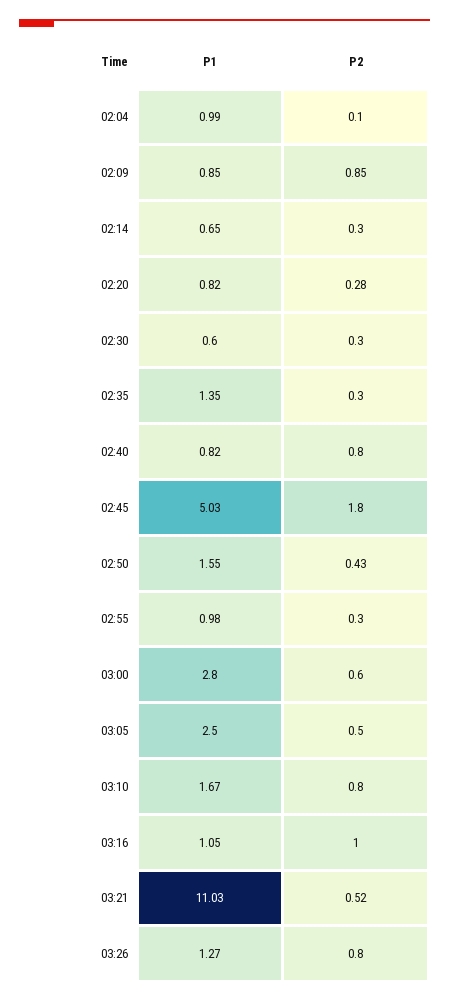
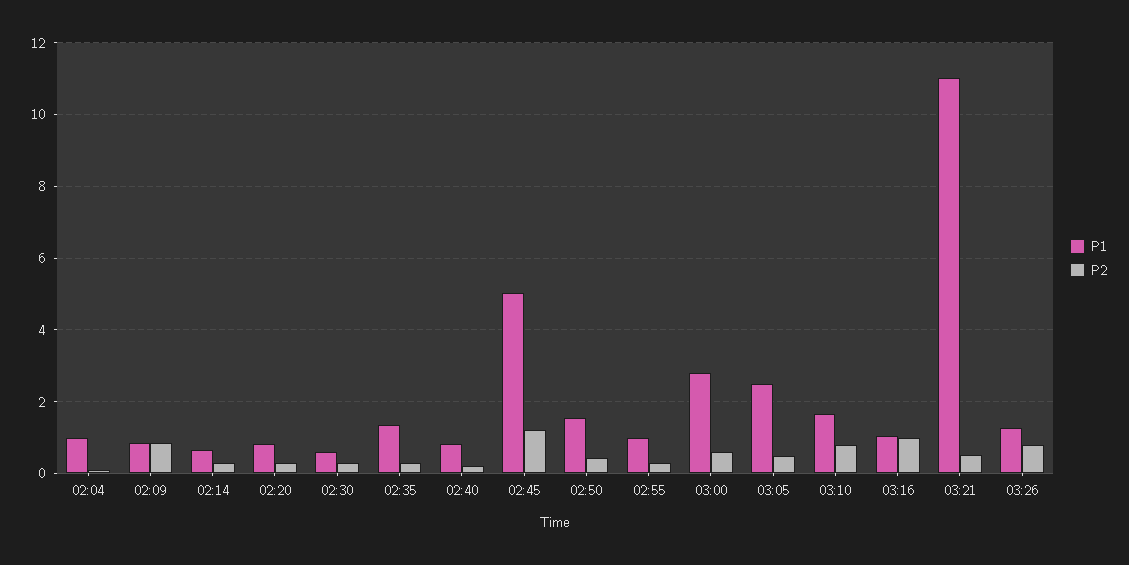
  {
    "P1": {
      "02:04": 0.99,
      "02:09": 0.85,
      "02:14": 0.65,
      "02:20": 0.82,
      "02:30": 0.6,
      "02:35": 1.35,
      "02:40": 0.82,
      "02:45": 5.03,
      "02:50": 1.55,
      "02:55": 0.98,
      "03:00": 2.8,
      "03:05": 2.5,
      "03:10": 1.67,
      "03:16": 1.05,
      "03:21": 11.03,
      "03:26": 1.27
    },
    "P2": {
      "02:04": 0.1,
      "02:09": 0.85,
      "02:14": 0.3,
      "02:20": 0.28,
      "02:30": 0.3,
      "02:35": 0.3,
-     "02:40": 0.8,
+     "02:40": 0.2,
-     "02:45": 1.8,
+     "02:45": 1.2,
      "02:50": 0.43,
      "02:55": 0.3,
      "03:00": 0.6,
      "03:05": 0.5,
      "03:10": 0.8,
      "03:16": 1,
      "03:21": 0.52,
      "03:26": 0.8
    }
  }

